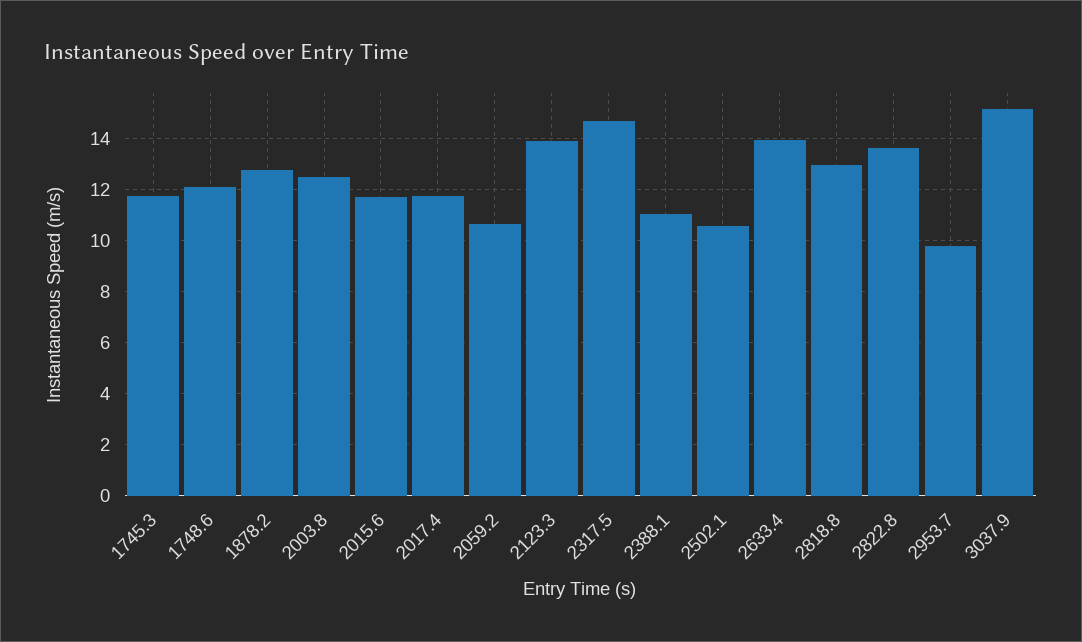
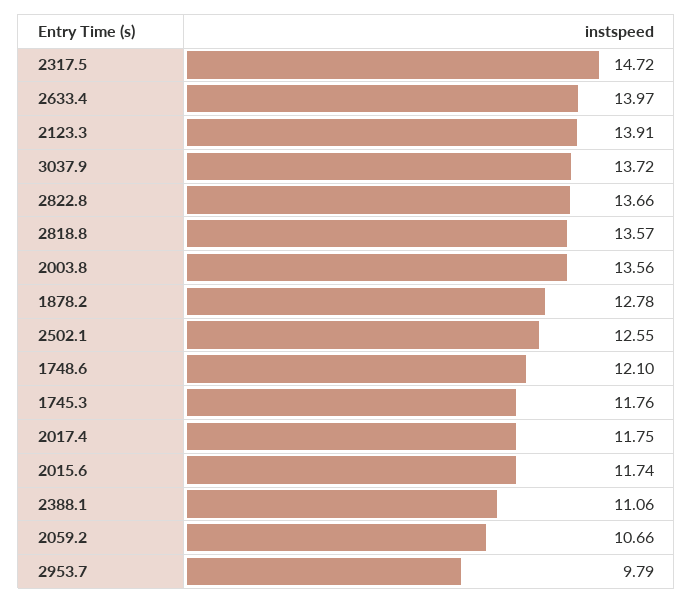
  {
    "1745.3": 11.76,
    "1748.6": 12.1,
    "1878.2": 12.78,
-   "2003.8": 12.5,
+   "2003.8": 13.56,
    "2015.6": 11.74,
    "2017.4": 11.75,
    "2059.2": 10.66,
    "2123.3": 13.91,
    "2317.5": 14.72,
    "2388.1": 11.06,
-   "2502.1": 10.5,
+   "2502.1": 12.55,
    "2633.4": 13.97,
-   "2818.8": 13,
+   "2818.8": 13.57,
    "2822.8": 13.66,
    "2953.7": 9.79,
-   "3037.9": 15.25
+   "3037.9": 13.72
  }

